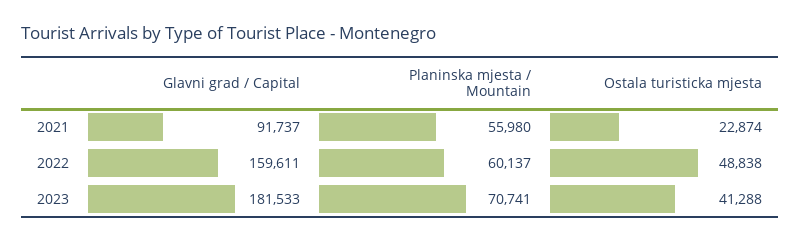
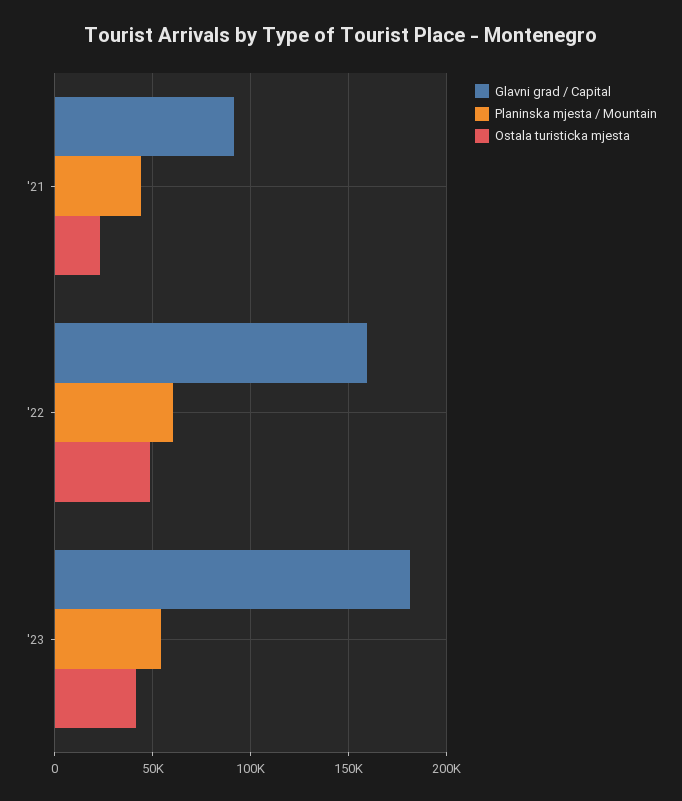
  {
    "Glavni grad / Capital": {
      "2021": 91737,
      "2022": 159611,
      "2023": 181533
    },
    "Planinska mjesta / Mountain": {
-     "2021": 55980,
+     "2021": 45000,
      "2022": 60137,
-     "2023": 70741
+     "2023": 55000
    },
    "Ostala turisticka mjesta": {
      "2021": 22874,
      "2022": 48838,
      "2023": 41288
    }
  }

